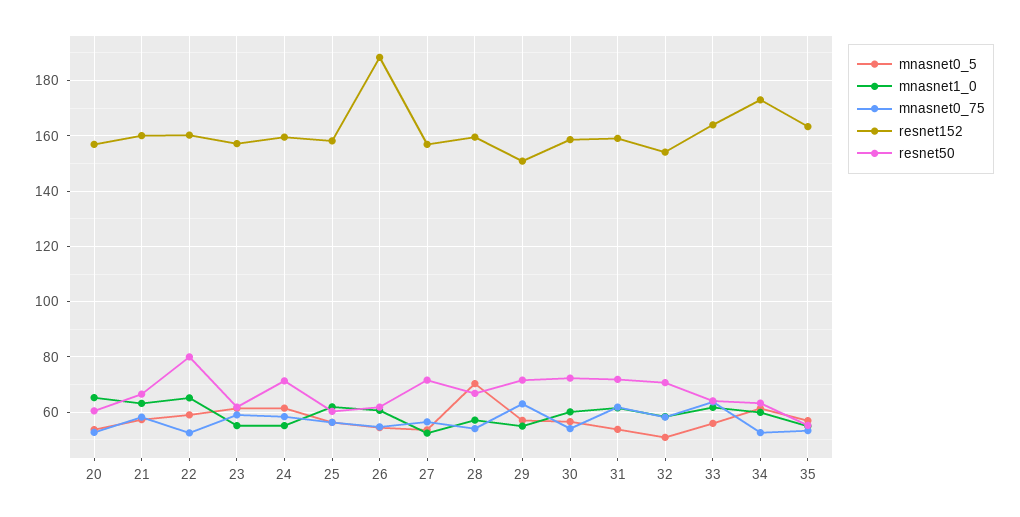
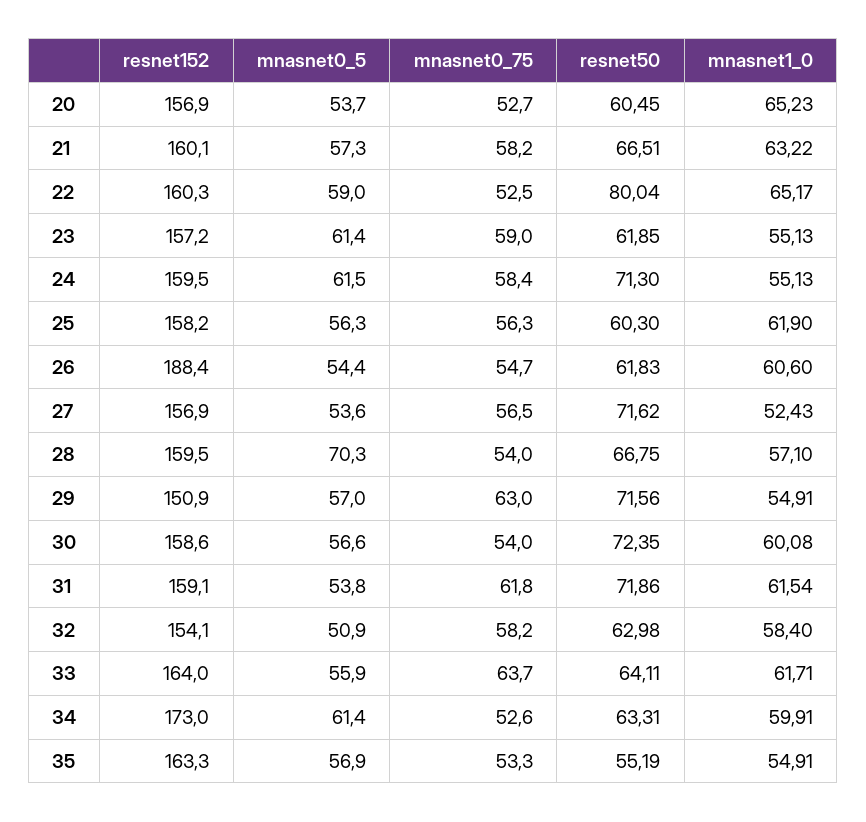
  {
    "mnasnet0_5": {
      "20": 53.7,
      "21": 57.3,
      "22": 59,
      "23": 61.4,
      "24": 61.5,
      "25": 56.3,
      "26": 54.4,
      "27": 53.6,
      "28": 70.3,
      "29": 57,
      "30": 56.6,
      "31": 53.8,
      "32": 50.9,
      "33": 55.9,
      "34": 61.4,
      "35": 56.9
    },
    "mnasnet1_0": {
      "20": 65.23,
      "21": 63.22,
      "22": 65.17,
      "23": 55.13,
      "24": 55.13,
      "25": 61.9,
      "26": 60.6,
      "27": 52.43,
      "28": 57.1,
      "29": 54.91,
      "30": 60.08,
      "31": 61.54,
      "32": 58.4,
      "33": 61.71,
      "34": 59.91,
      "35": 54.91
    },
    "mnasnet0_75": {
      "20": 52.7,
      "21": 58.2,
      "22": 52.5,
      "23": 59,
      "24": 58.4,
      "25": 56.3,
      "26": 54.7,
      "27": 56.5,
      "28": 54,
      "29": 63,
      "30": 54,
      "31": 61.8,
      "32": 58.2,
      "33": 63.7,
      "34": 52.6,
      "35": 53.3
    },
    "resnet152": {
      "20": 156.9,
      "21": 160.1,
      "22": 160.3,
      "23": 157.2,
      "24": 159.5,
      "25": 158.2,
      "26": 188.4,
      "27": 156.9,
      "28": 159.5,
      "29": 150.9,
      "30": 158.6,
      "31": 159.1,
      "32": 154.1,
      "33": 164,
      "34": 173,
      "35": 163.3
    },
    "resnet50": {
      "20": 60.45,
      "21": 66.51,
      "22": 80.04,
      "23": 61.85,
      "24": 71.3,
      "25": 60.3,
      "26": 61.83,
      "27": 71.62,
      "28": 66.75,
      "29": 71.56,
      "30": 72.35,
      "31": 71.86,
-     "32": 70,
+     "32": 62.98,
      "33": 64.11,
      "34": 63.31,
      "35": 55.19
    }
  }

